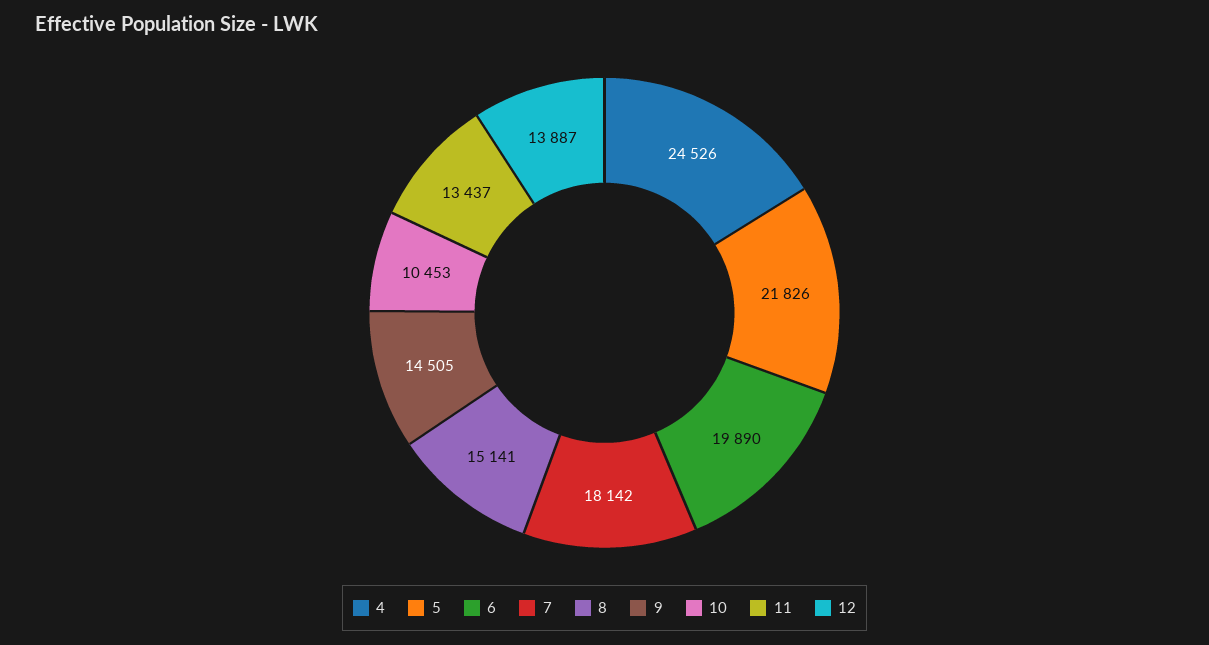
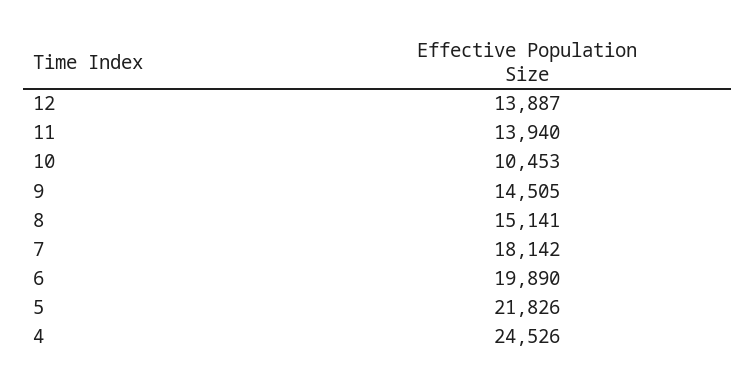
  {
    "4": 24526,
    "5": 21826,
    "6": 19890,
    "7": 18142,
    "8": 15141,
    "9": 14505,
    "10": 10453,
-   "11": 13437,
+   "11": 13940,
    "12": 13887
  }

